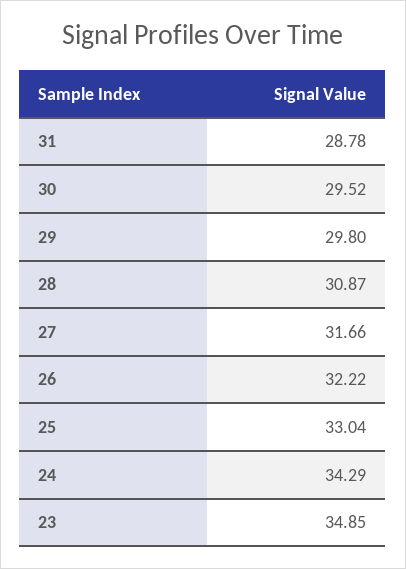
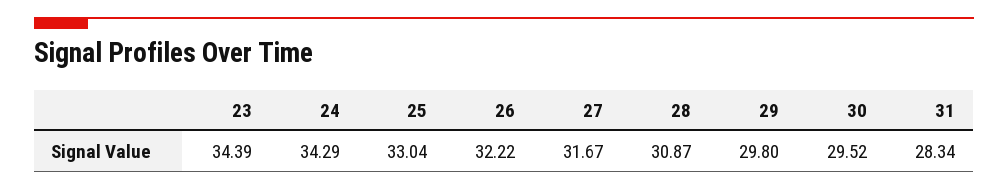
  {
-   "31": 28.78,
+   "31": 28.34,
    "30": 29.52,
    "29": 29.8,
    "28": 30.87,
-   "27": 31.66,
+   "27": 31.67,
    "26": 32.22,
    "25": 33.04,
    "24": 34.29,
-   "23": 34.85
+   "23": 34.39
  }

